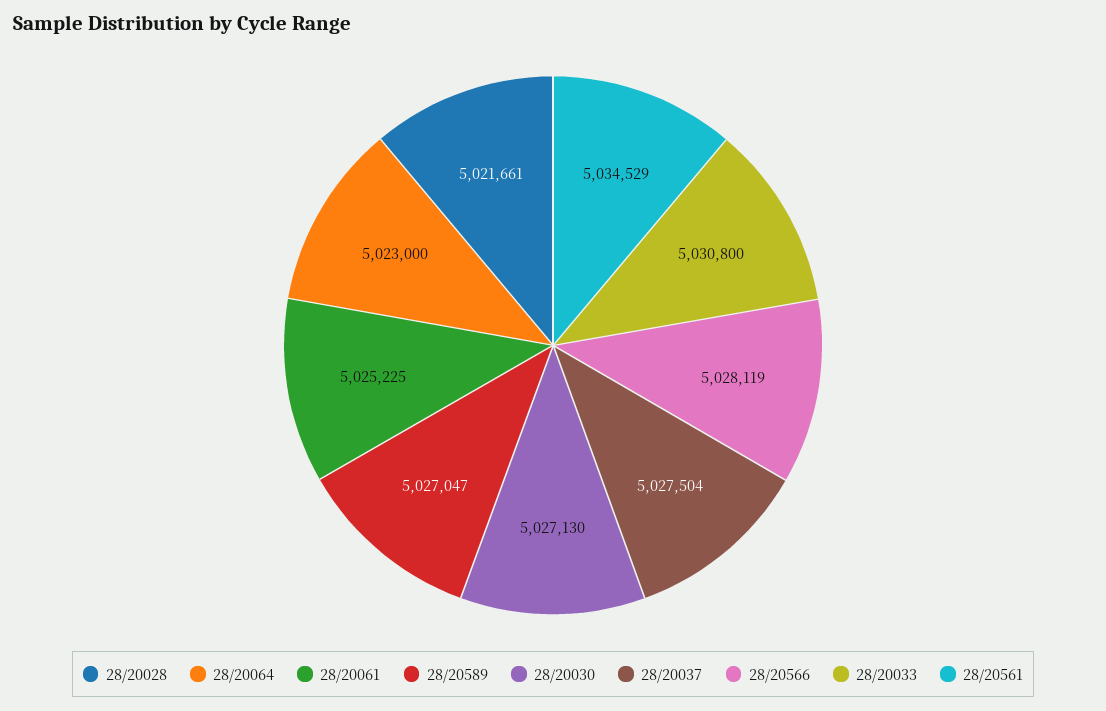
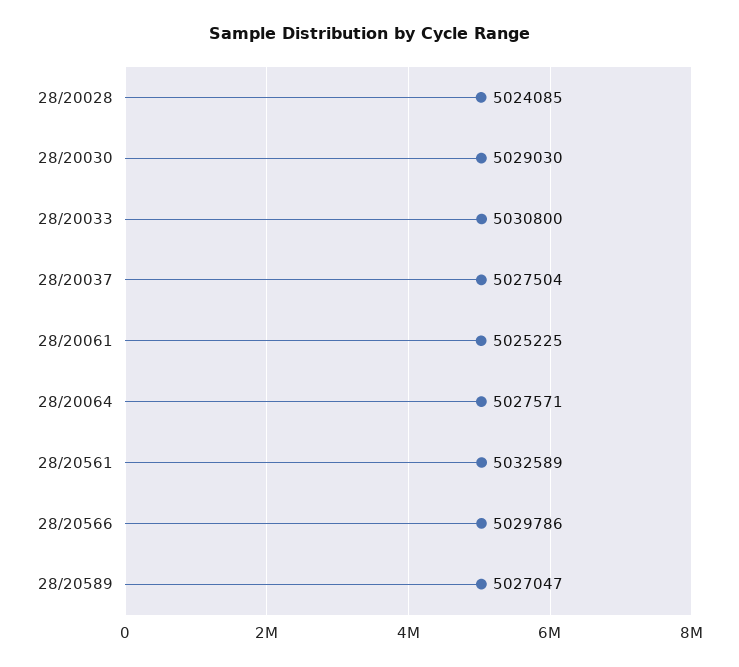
  {
-   "28/20028": 5021661,
+   "28/20028": 5024085,
-   "28/20064": 5023000,
+   "28/20064": 5027571,
    "28/20061": 5025225,
    "28/20589": 5027047,
-   "28/20030": 5027130,
+   "28/20030": 5029030,
    "28/20037": 5027504,
-   "28/20566": 5028119,
+   "28/20566": 5029786,
    "28/20033": 5030800,
-   "28/20561": 5034529
+   "28/20561": 5032589
  }

